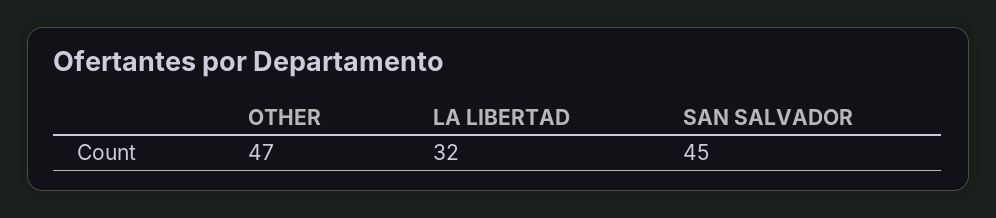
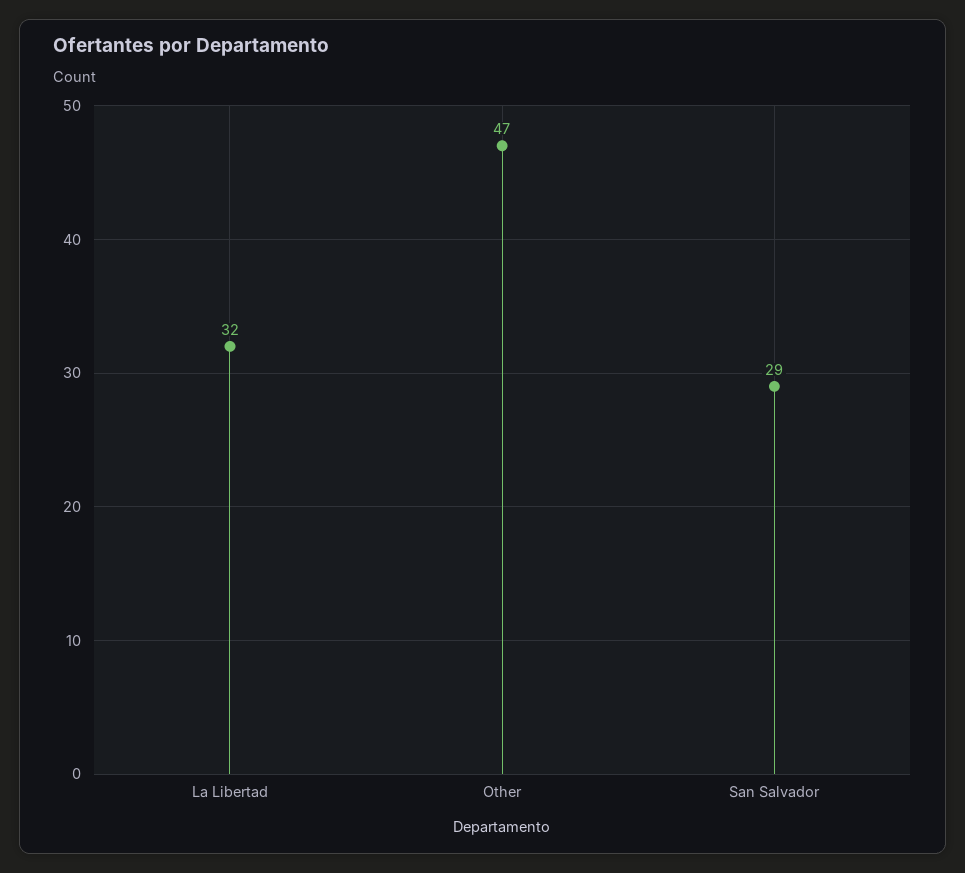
  {
    "OTHER": 47,
    "LA LIBERTAD": 32,
-   "SAN SALVADOR": 45
+   "SAN SALVADOR": 29
  }

